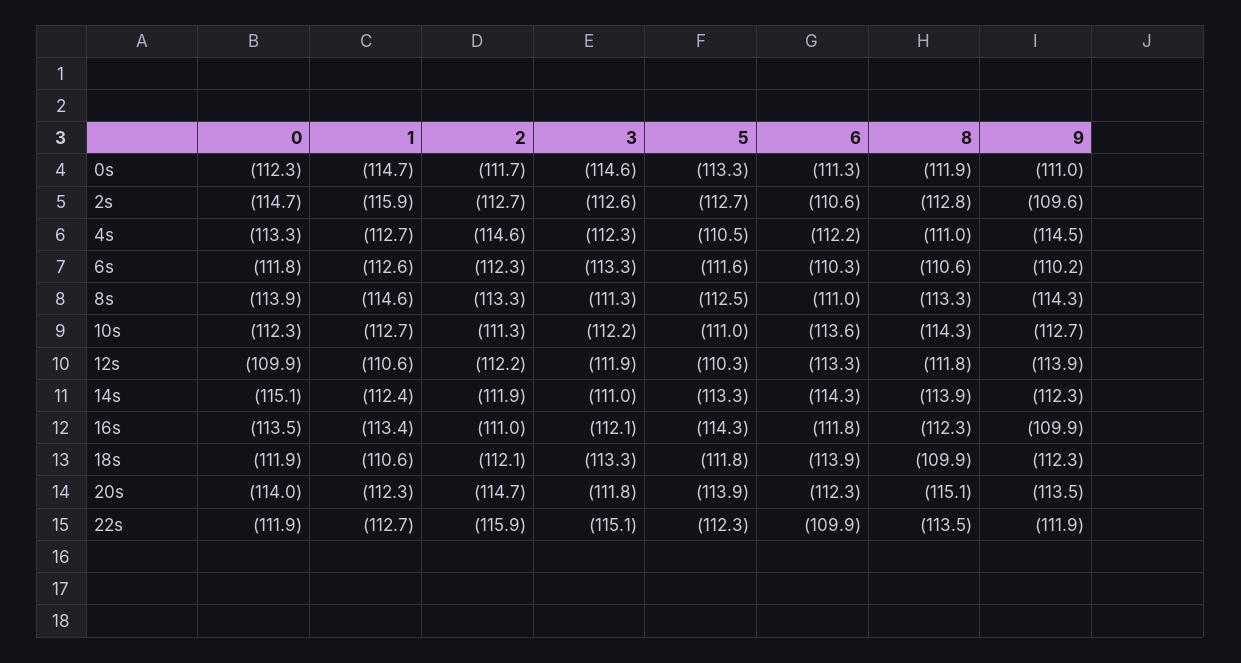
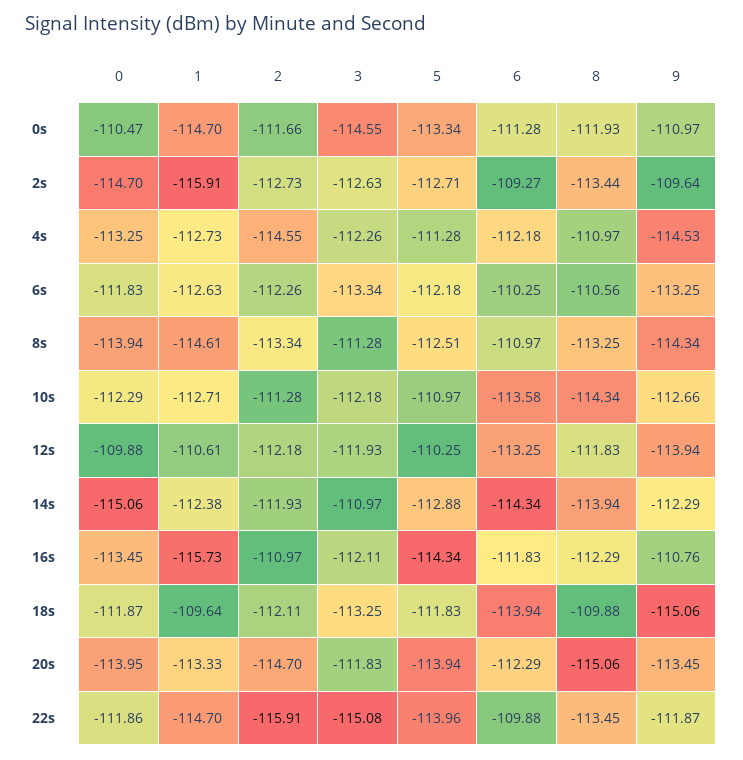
  {
    "0": {
-     "0s": -112.3,
+     "0s": -110.47,
      "2s": -114.7,
      "4s": -113.25,
      "6s": -111.83,
      "8s": -113.94,
      "10s": -112.29,
      "12s": -109.88,
      "14s": -115.06,
      "16s": -113.45,
      "18s": -111.87,
      "20s": -113.95,
      "22s": -111.86
    },
    "1": {
      "0s": -114.7,
      "2s": -115.91,
      "4s": -112.73,
      "6s": -112.63,
      "8s": -114.61,
      "10s": -112.71,
      "12s": -110.61,
      "14s": -112.38,
-     "16s": -113.4,
+     "16s": -115.73,
-     "18s": -110.6,
+     "18s": -109.64,
-     "20s": -112.3,
+     "20s": -113.33,
-     "22s": -112.7
+     "22s": -114.7
    },
    "2": {
      "0s": -111.66,
      "2s": -112.73,
      "4s": -114.55,
      "6s": -112.26,
      "8s": -113.34,
      "10s": -111.28,
      "12s": -112.18,
      "14s": -111.93,
      "16s": -110.97,
      "18s": -112.11,
      "20s": -114.7,
      "22s": -115.91
    },
    "3": {
      "0s": -114.55,
      "2s": -112.63,
      "4s": -112.26,
      "6s": -113.34,
      "8s": -111.28,
      "10s": -112.18,
      "12s": -111.93,
      "14s": -110.97,
      "16s": -112.11,
      "18s": -113.25,
      "20s": -111.83,
      "22s": -115.08
    },
    "5": {
      "0s": -113.34,
      "2s": -112.71,
-     "4s": -110.5,
+     "4s": -111.28,
-     "6s": -111.6,
+     "6s": -112.18,
      "8s": -112.51,
      "10s": -110.97,
      "12s": -110.25,
-     "14s": -113.3,
+     "14s": -112.88,
      "16s": -114.34,
      "18s": -111.83,
      "20s": -113.94,
-     "22s": -112.3
+     "22s": -113.96
    },
    "6": {
      "0s": -111.28,
-     "2s": -110.6,
+     "2s": -109.27,
      "4s": -112.18,
      "6s": -110.25,
      "8s": -110.97,
      "10s": -113.58,
      "12s": -113.25,
      "14s": -114.34,
      "16s": -111.83,
      "18s": -113.94,
      "20s": -112.29,
      "22s": -109.88
    },
    "8": {
      "0s": -111.93,
-     "2s": -112.8,
+     "2s": -113.44,
      "4s": -110.97,
      "6s": -110.56,
      "8s": -113.25,
      "10s": -114.34,
      "12s": -111.83,
      "14s": -113.94,
      "16s": -112.29,
      "18s": -109.88,
      "20s": -115.06,
      "22s": -113.45
    },
    "9": {
      "0s": -110.97,
      "2s": -109.64,
      "4s": -114.53,
-     "6s": -110.2,
+     "6s": -113.25,
      "8s": -114.34,
      "10s": -112.66,
      "12s": -113.94,
      "14s": -112.29,
-     "16s": -109.9,
+     "16s": -110.76,
-     "18s": -112.3,
+     "18s": -115.06,
      "20s": -113.45,
      "22s": -111.87
    }
  }

